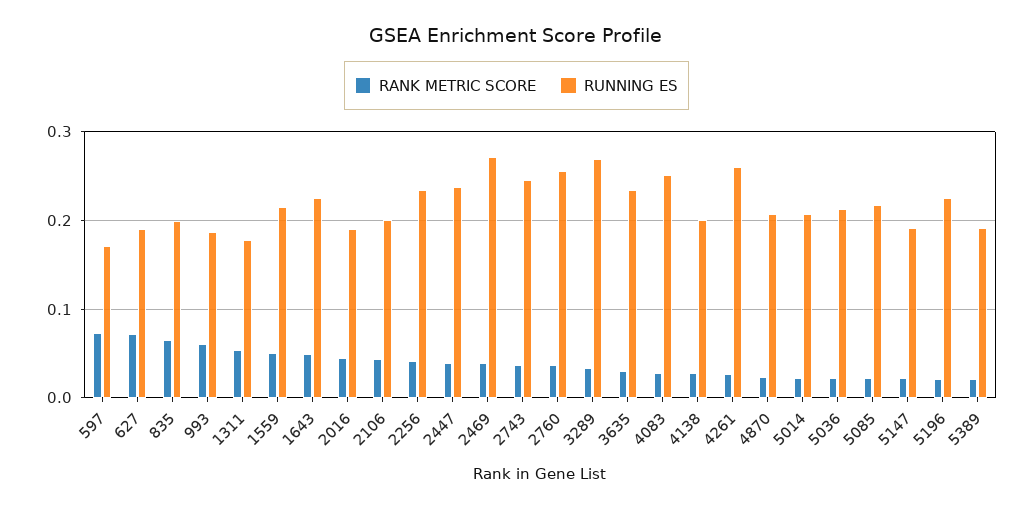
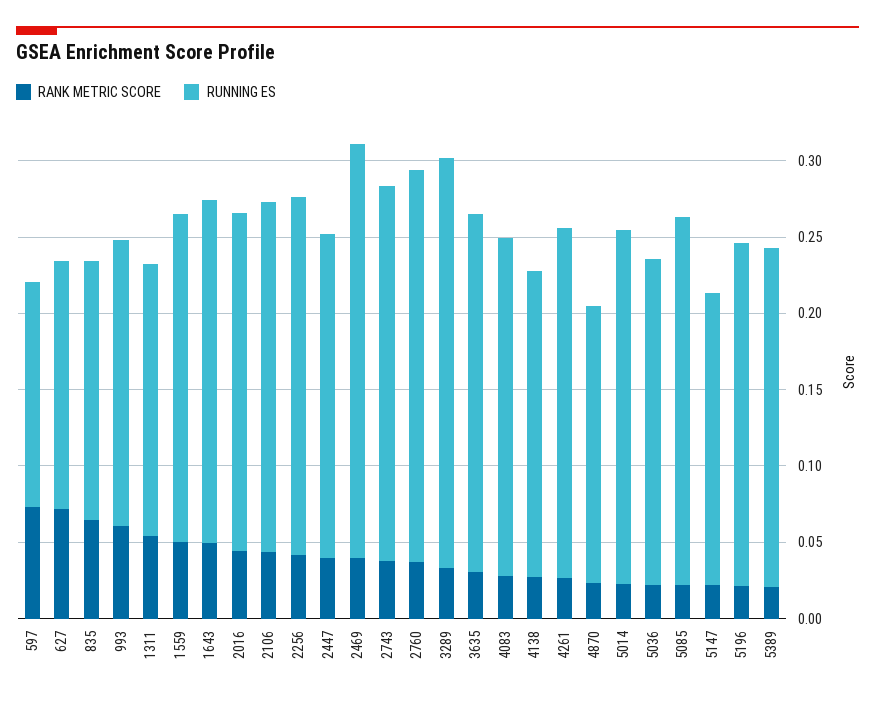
  {
    "RANK METRIC SCORE": {
      "597": 0.07,
      "627": 0.07,
      "835": 0.06,
      "993": 0.06,
      "1311": 0.05,
      "1559": 0.05,
      "1643": 0.05,
      "2016": 0.04,
      "2106": 0.04,
      "2256": 0.04,
      "2447": 0.04,
      "2469": 0.04,
      "2743": 0.04,
      "2760": 0.04,
      "3289": 0.03,
      "3635": 0.03,
      "4083": 0.03,
      "4138": 0.03,
      "4261": 0.03,
      "4870": 0.02,
      "5014": 0.02,
      "5036": 0.02,
      "5085": 0.02,
      "5147": 0.02,
      "5196": 0.02,
      "5389": 0.02
    },
    "RUNNING ES": {
-     "597": 0.17,
+     "597": 0.15,
-     "627": 0.19,
+     "627": 0.16,
-     "835": 0.2,
+     "835": 0.17,
      "993": 0.19,
      "1311": 0.18,
      "1559": 0.21,
      "1643": 0.23,
-     "2016": 0.19,
+     "2016": 0.22,
-     "2106": 0.2,
+     "2106": 0.23,
      "2256": 0.23,
-     "2447": 0.24,
+     "2447": 0.21,
      "2469": 0.27,
      "2743": 0.25,
      "2760": 0.26,
      "3289": 0.27,
      "3635": 0.23,
-     "4083": 0.25,
+     "4083": 0.22,
      "4138": 0.2,
-     "4261": 0.26,
+     "4261": 0.23,
-     "4870": 0.21,
+     "4870": 0.18,
-     "5014": 0.21,
+     "5014": 0.23,
      "5036": 0.21,
-     "5085": 0.22,
+     "5085": 0.24,
      "5147": 0.19,
      "5196": 0.22,
-     "5389": 0.19
+     "5389": 0.22
    }
  }

